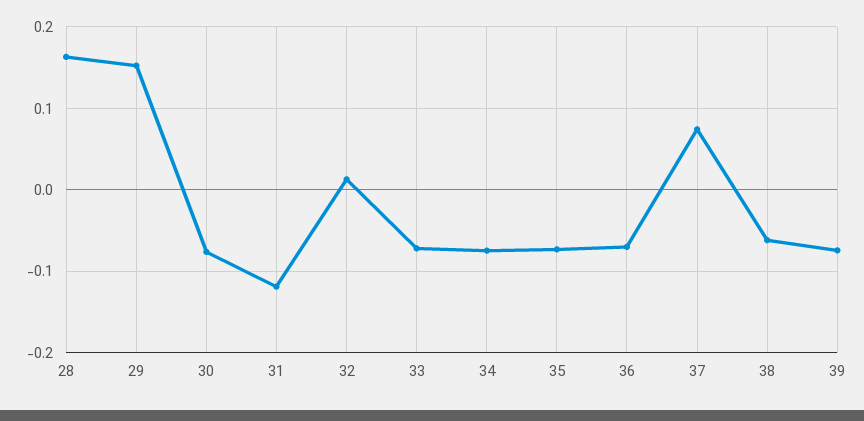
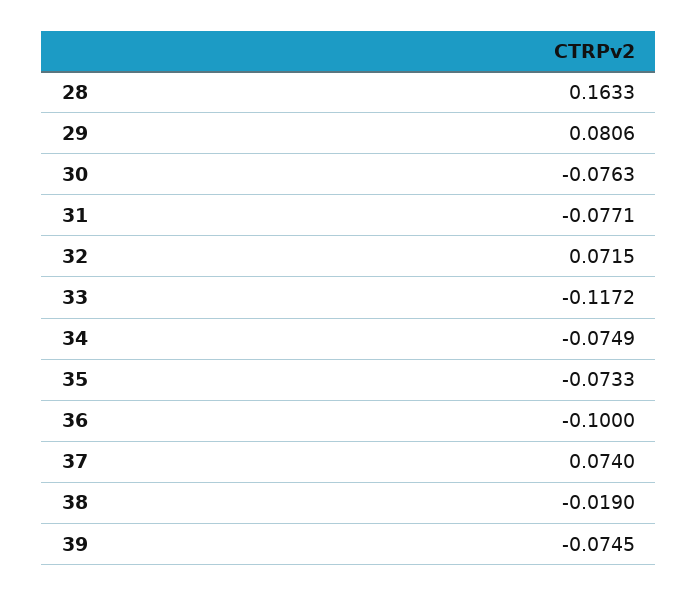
  {
    "28": 0.1633,
-   "29": 0.15,
+   "29": 0.0806,
    "30": -0.0763,
-   "31": -0.12,
+   "31": -0.0771,
-   "32": 0.01,
+   "32": 0.0715,
-   "33": -0.07,
+   "33": -0.1172,
    "34": -0.0749,
    "35": -0.0733,
-   "36": -0.07,
+   "36": -0.1,
    "37": 0.074,
-   "38": -0.06,
+   "38": -0.019,
    "39": -0.0745
  }

